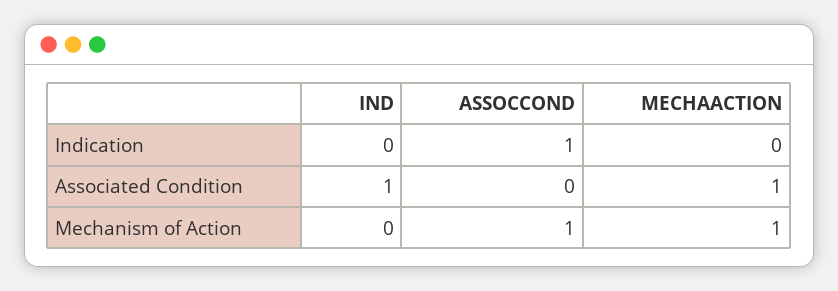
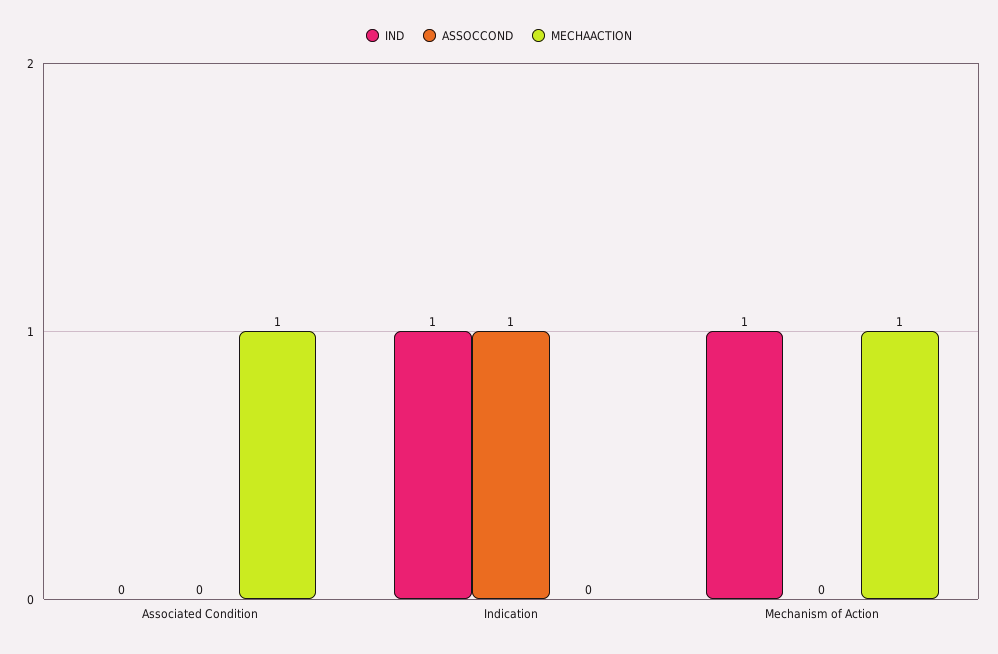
  {
    "IND": {
-     "Indication": 0,
+     "Indication": 1,
-     "Associated Condition": 1,
+     "Associated Condition": 0,
-     "Mechanism of Action": 0
+     "Mechanism of Action": 1
    },
    "ASSOCCOND": {
      "Indication": 1,
      "Associated Condition": 0,
-     "Mechanism of Action": 1
+     "Mechanism of Action": 0
    },
    "MECHAACTION": {
      "Indication": 0,
      "Associated Condition": 1,
      "Mechanism of Action": 1
    }
  }

